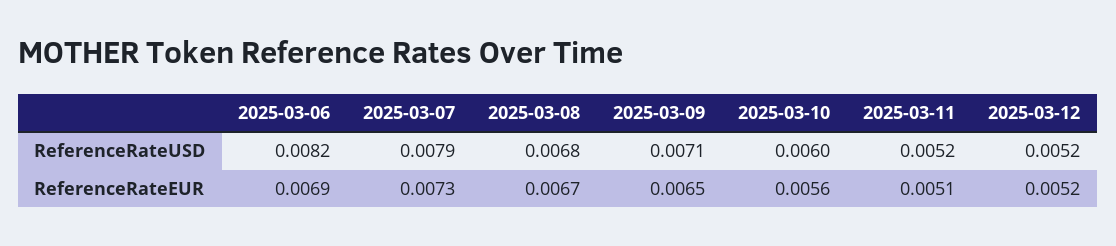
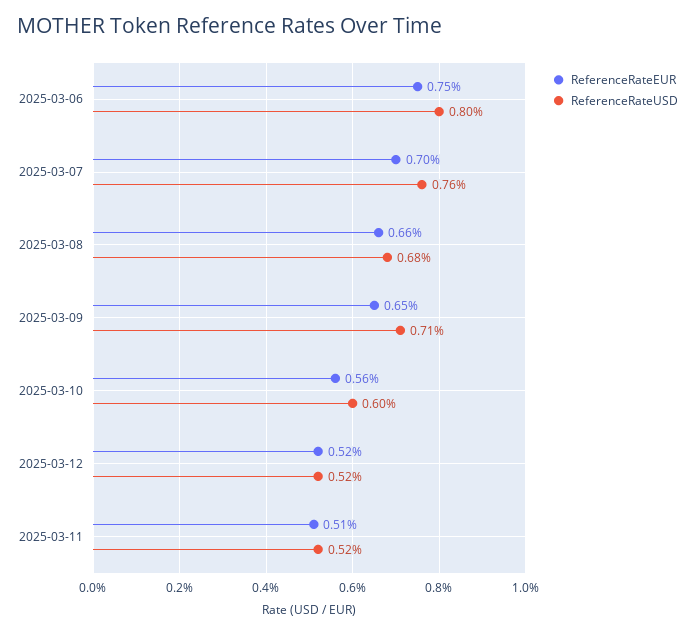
  {
    "ReferenceRateUSD": {
-     "2025-03-06": 0.0082,
+     "2025-03-06": 0.008,
-     "2025-03-07": 0.0079,
+     "2025-03-07": 0.0076,
      "2025-03-08": 0.0068,
      "2025-03-09": 0.0071,
      "2025-03-10": 0.006,
      "2025-03-11": 0.0052,
      "2025-03-12": 0.0052
    },
    "ReferenceRateEUR": {
-     "2025-03-06": 0.0069,
+     "2025-03-06": 0.0075,
-     "2025-03-07": 0.0073,
+     "2025-03-07": 0.007,
-     "2025-03-08": 0.0067,
+     "2025-03-08": 0.0066,
      "2025-03-09": 0.0065,
      "2025-03-10": 0.0056,
      "2025-03-11": 0.0051,
      "2025-03-12": 0.0052
    }
  }

